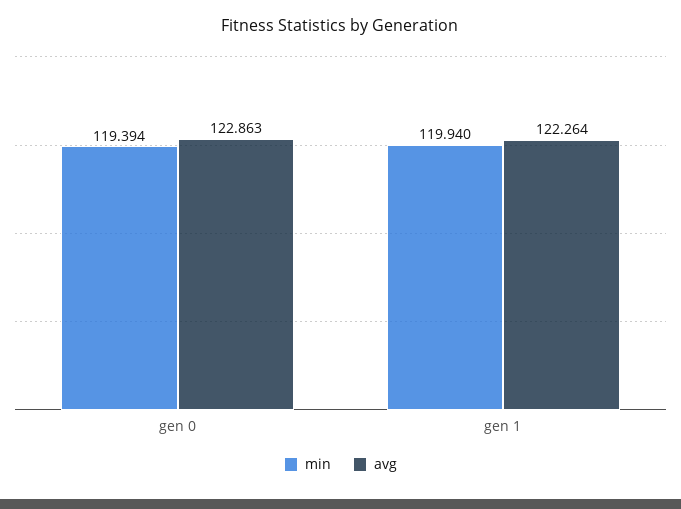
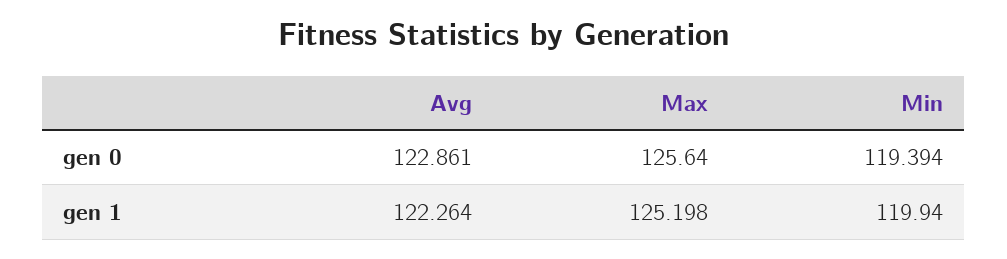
  {
    "min": {
      "gen 0": 119.394,
      "gen 1": 119.94
    },
    "avg": {
-     "gen 0": 122.863,
+     "gen 0": 122.861,
      "gen 1": 122.264
-   }
+   },
+   "Max": {
+     "gen 0": 125.64,
+     "gen 1": 125.198
+   }
  }

